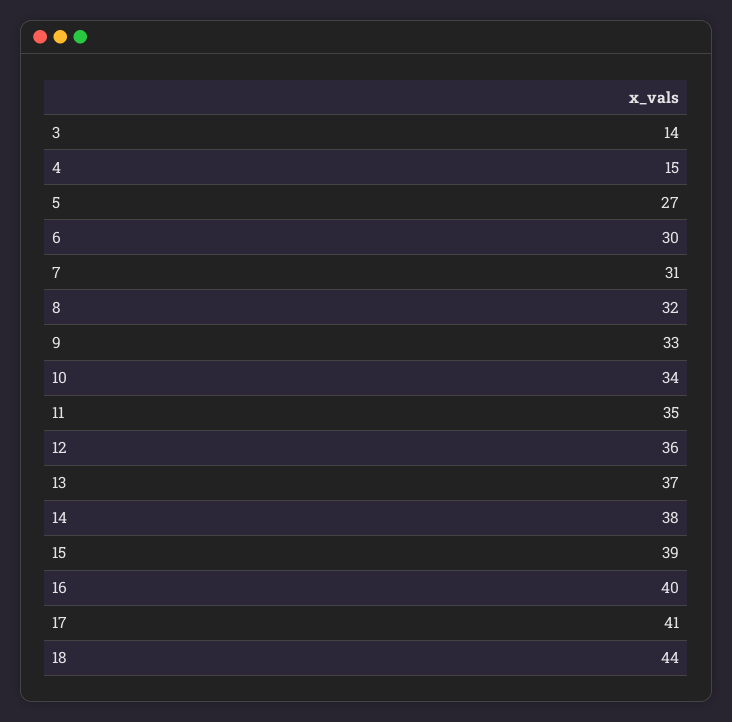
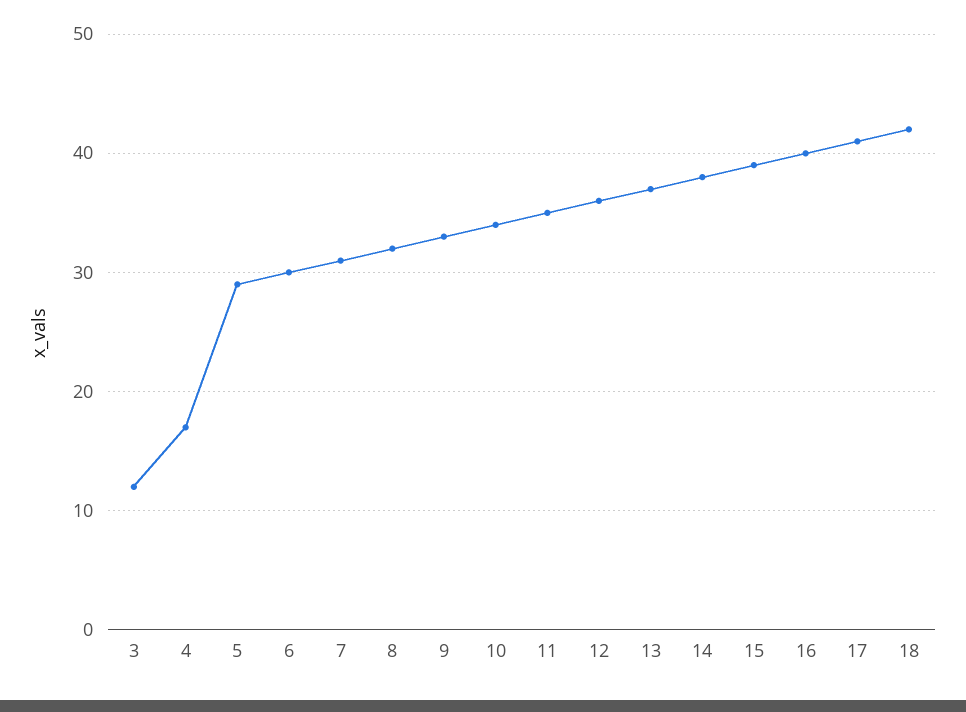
  {
-   "3": 14,
+   "3": 12,
-   "4": 15,
+   "4": 17,
-   "5": 27,
+   "5": 29,
    "6": 30,
    "7": 31,
    "8": 32,
    "9": 33,
    "10": 34,
    "11": 35,
    "12": 36,
    "13": 37,
    "14": 38,
    "15": 39,
    "16": 40,
    "17": 41,
-   "18": 44
+   "18": 42
  }

